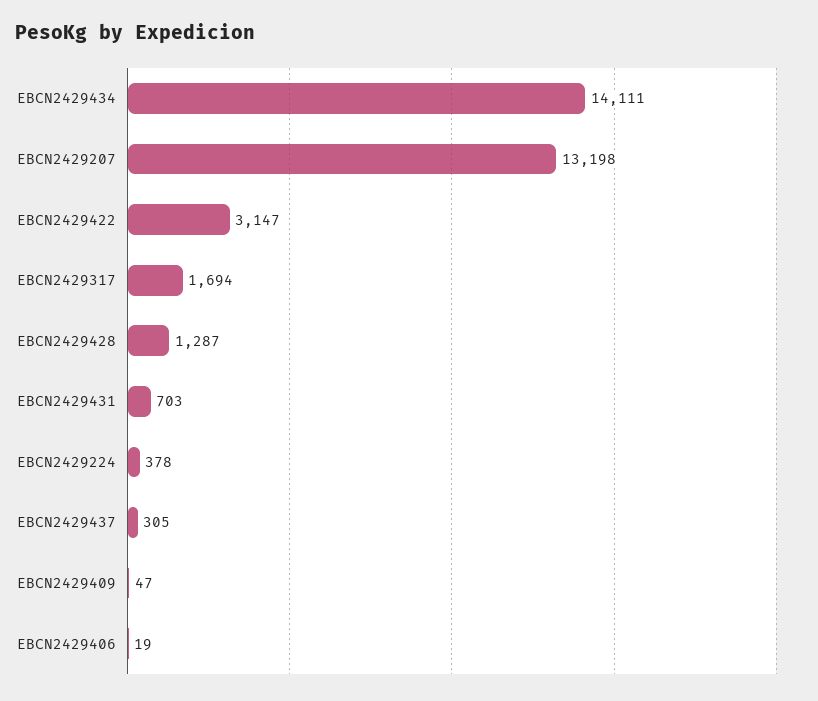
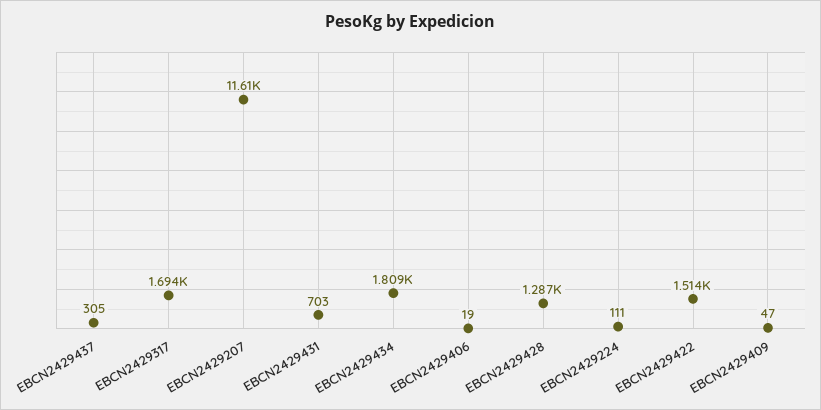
  {
-   "EBCN2429434": 14111,
+   "EBCN2429434": 1809,
-   "EBCN2429207": 13198,
+   "EBCN2429207": 11610,
-   "EBCN2429422": 3147,
+   "EBCN2429422": 1514,
    "EBCN2429317": 1694,
    "EBCN2429428": 1287,
    "EBCN2429431": 703,
-   "EBCN2429224": 378,
+   "EBCN2429224": 111,
    "EBCN2429437": 305,
    "EBCN2429409": 47,
    "EBCN2429406": 19
  }

